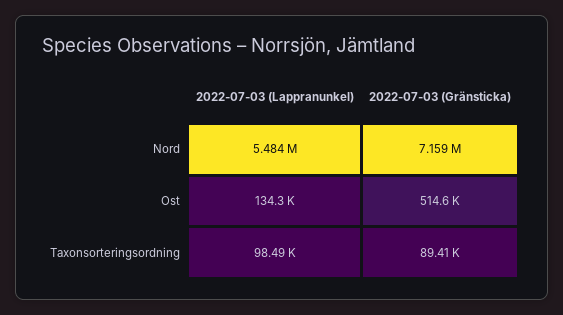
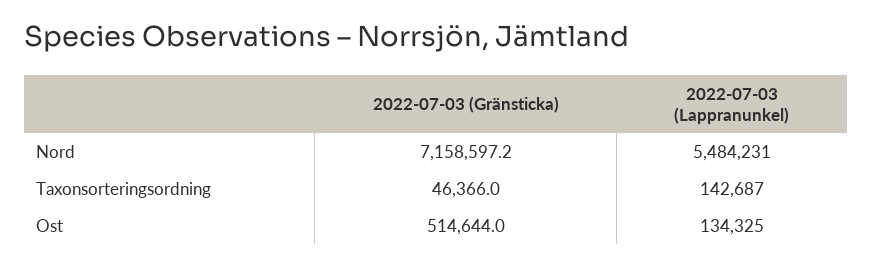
  {
    "2022-07-03 (Lappranunkel)": {
      "Nord": 5484231,
      "Ost": 134325,
-     "Taxonsorteringsordning": 98490
+     "Taxonsorteringsordning": 142687
    },
    "2022-07-03 (Gränsticka)": {
      "Nord": 7158597.2,
      "Ost": 514644,
-     "Taxonsorteringsordning": 89410
+     "Taxonsorteringsordning": 46366
    }
  }

